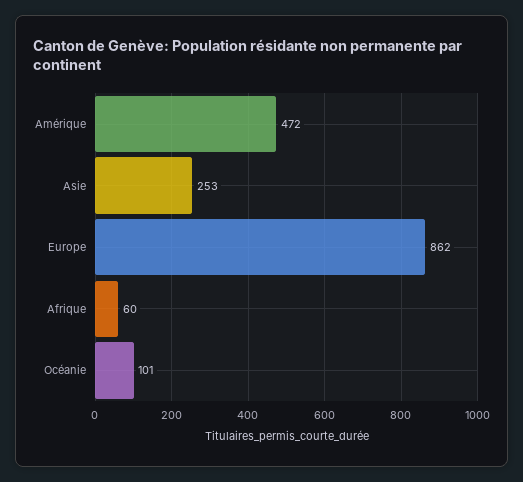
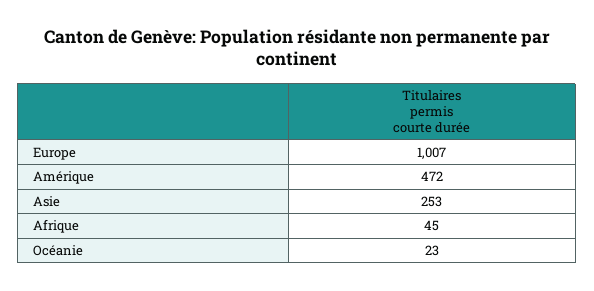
  {
    "Amérique": 472,
    "Asie": 253,
-   "Europe": 862,
+   "Europe": 1007,
-   "Afrique": 60,
+   "Afrique": 45,
-   "Océanie": 101
+   "Océanie": 23
  }

